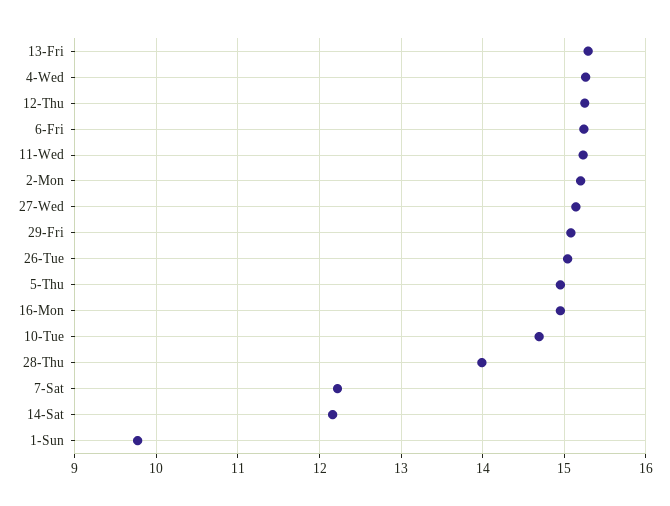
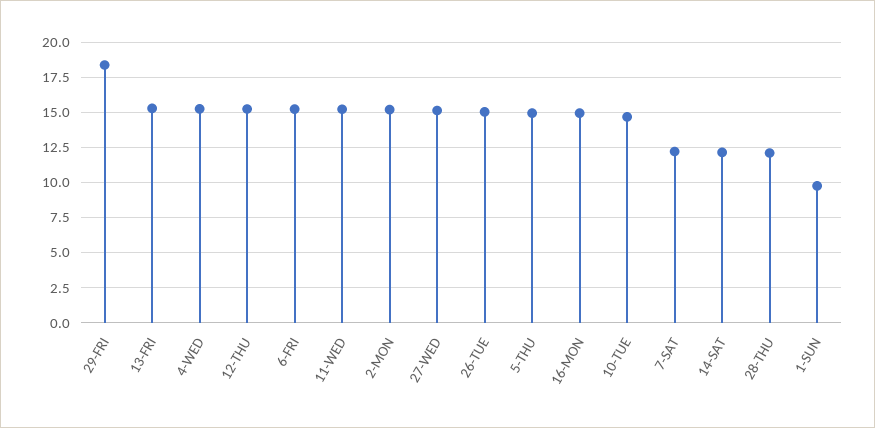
  {
    "13-Fri": 15.3,
    "4-Wed": 15.3,
    "12-Thu": 15.3,
    "6-Fri": 15.2,
    "11-Wed": 15.2,
    "2-Mon": 15.2,
    "27-Wed": 15.1,
-   "29-Fri": 15.1,
+   "29-Fri": 18.5,
    "26-Tue": 15,
    "5-Thu": 15,
    "16-Mon": 15,
    "10-Tue": 14.7,
-   "28-Thu": 14,
+   "28-Thu": 12,
    "7-Sat": 12.2,
    "14-Sat": 12.2,
    "1-Sun": 9.8
  }

